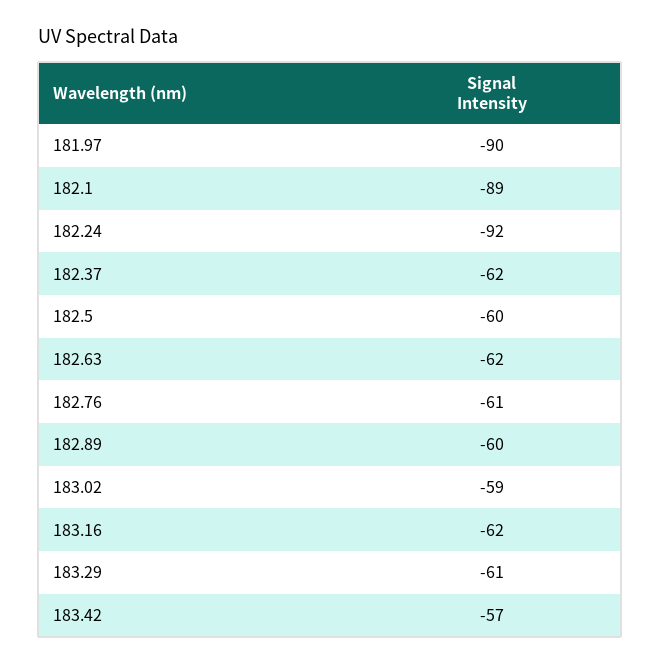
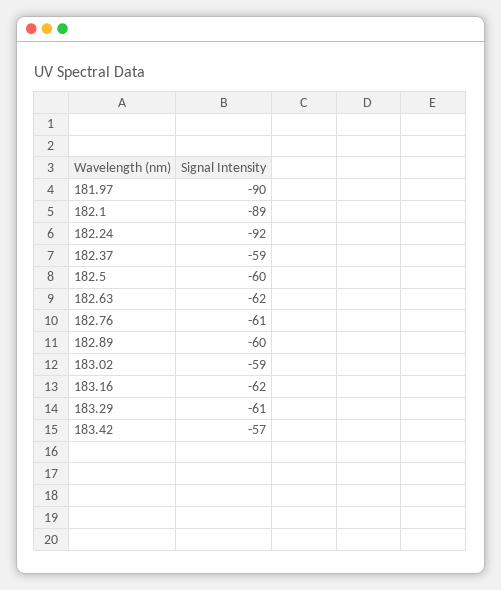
  {
    "181.97": -90,
    "182.1": -89,
    "182.24": -92,
-   "182.37": -62,
+   "182.37": -59,
    "182.5": -60,
    "182.63": -62,
    "182.76": -61,
    "182.89": -60,
    "183.02": -59,
    "183.16": -62,
    "183.29": -61,
    "183.42": -57
  }

